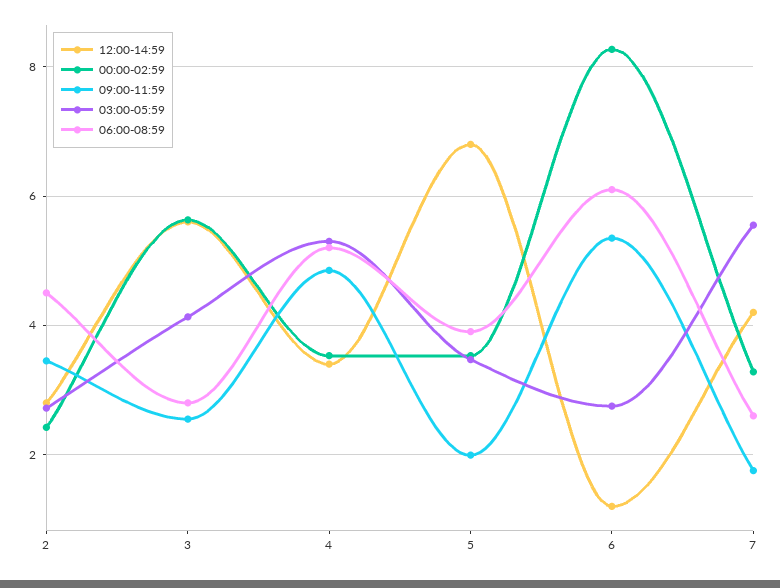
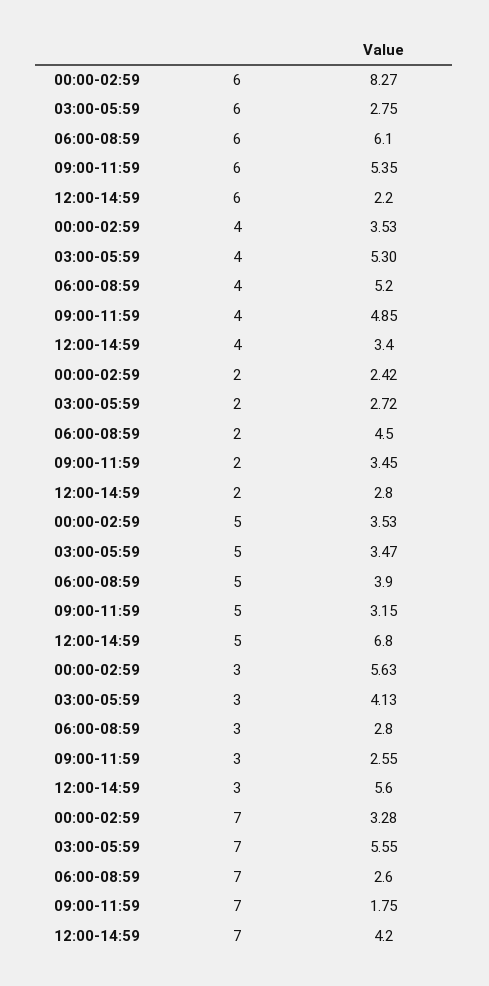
  {
    "12:00-14:59": {
      "2": 2.8,
      "3": 5.6,
      "4": 3.4,
      "5": 6.8,
-     "6": 1.2,
+     "6": 2.2,
      "7": 4.2
    },
    "00:00-02:59": {
      "2": 2.42,
      "3": 5.63,
      "4": 3.53,
      "5": 3.53,
      "6": 8.27,
      "7": 3.28
    },
    "09:00-11:59": {
      "2": 3.45,
      "3": 2.55,
      "4": 4.85,
-     "5": 2,
+     "5": 3.15,
      "6": 5.35,
      "7": 1.75
    },
    "03:00-05:59": {
      "2": 2.72,
      "3": 4.13,
      "4": 5.3,
      "5": 3.47,
      "6": 2.75,
      "7": 5.55
    },
    "06:00-08:59": {
      "2": 4.5,
      "3": 2.8,
      "4": 5.2,
      "5": 3.9,
      "6": 6.1,
      "7": 2.6
    }
  }

